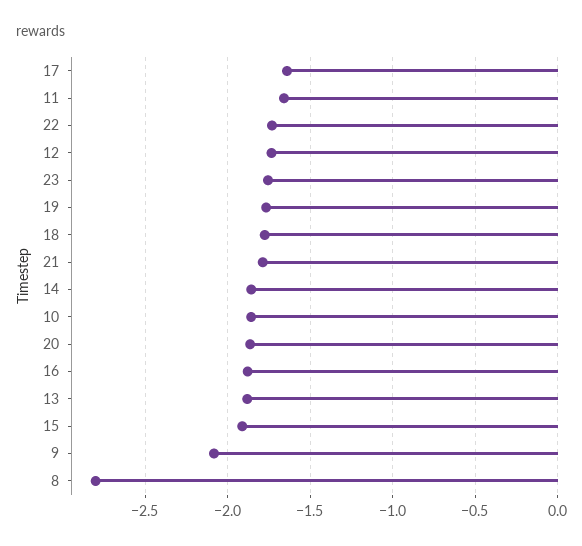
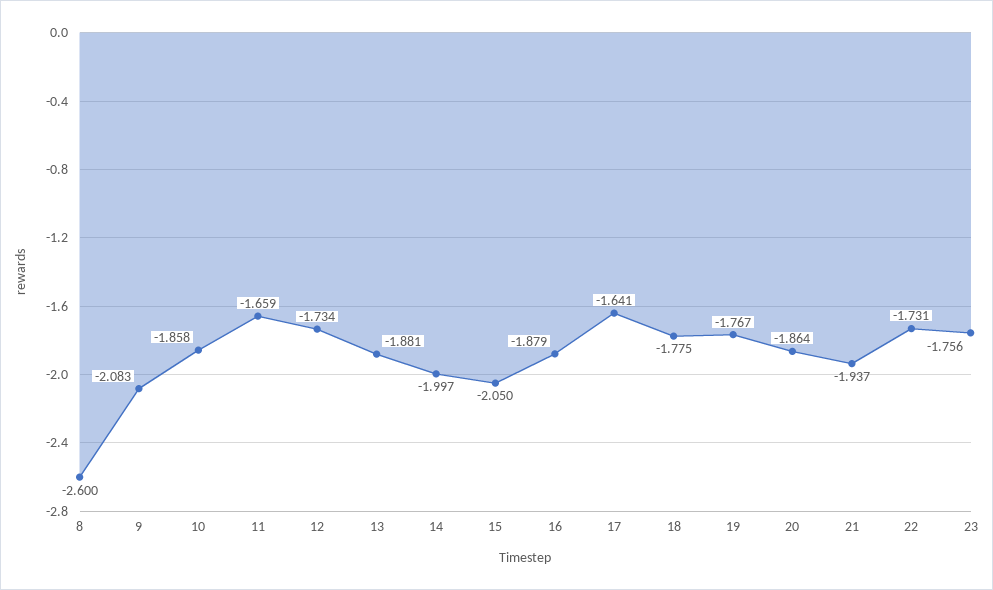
  {
    "17": -1.641,
    "11": -1.659,
    "22": -1.731,
    "12": -1.734,
    "23": -1.756,
    "19": -1.767,
    "18": -1.775,
-   "21": -1.8,
+   "21": -1.937,
-   "14": -1.85,
+   "14": -1.997,
    "10": -1.858,
    "20": -1.864,
    "16": -1.879,
    "13": -1.881,
-   "15": -1.9,
+   "15": -2.05,
    "9": -2.083,
-   "8": -2.8
+   "8": -2.6
  }

